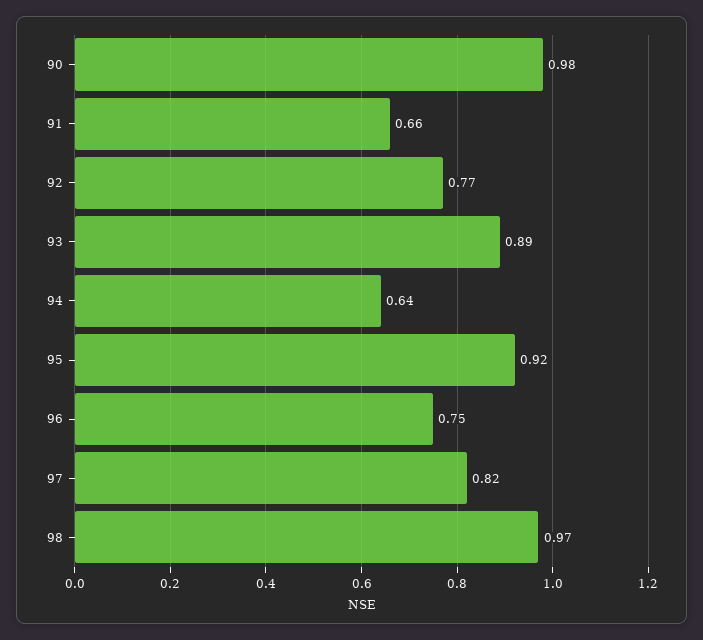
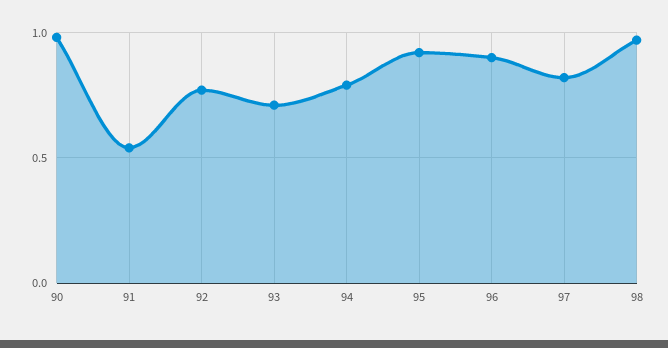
  {
    "90": 0.98,
-   "91": 0.66,
+   "91": 0.55,
    "92": 0.77,
-   "93": 0.89,
+   "93": 0.7,
-   "94": 0.64,
+   "94": 0.8,
    "95": 0.92,
-   "96": 0.75,
+   "96": 0.9,
    "97": 0.82,
    "98": 0.97
  }

